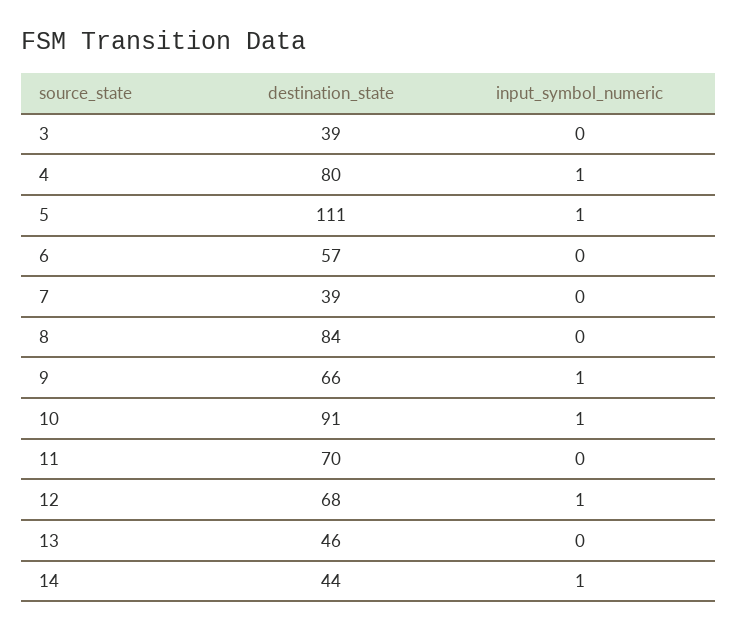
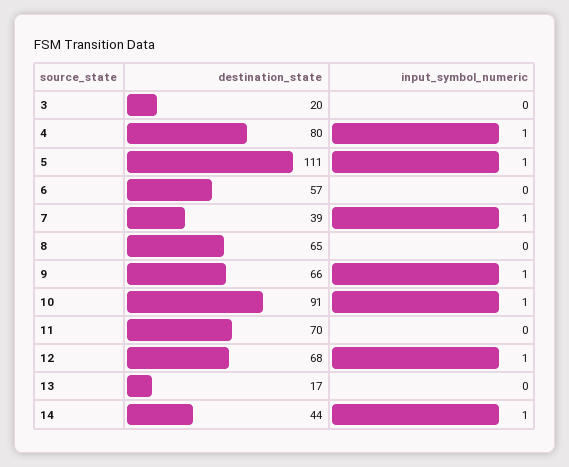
  {
    "destination_state": {
-     "3": 39,
+     "3": 20,
      "4": 80,
      "5": 111,
      "6": 57,
      "7": 39,
-     "8": 84,
+     "8": 65,
      "9": 66,
      "10": 91,
      "11": 70,
      "12": 68,
-     "13": 46,
+     "13": 17,
      "14": 44
    },
    "input_symbol_numeric": {
      "3": 0,
      "4": 1,
      "5": 1,
      "6": 0,
-     "7": 0,
+     "7": 1,
      "8": 0,
      "9": 1,
      "10": 1,
      "11": 0,
      "12": 1,
      "13": 0,
      "14": 1
    }
  }

